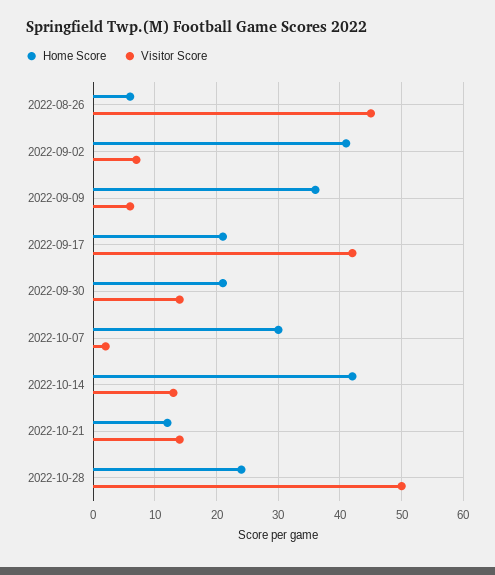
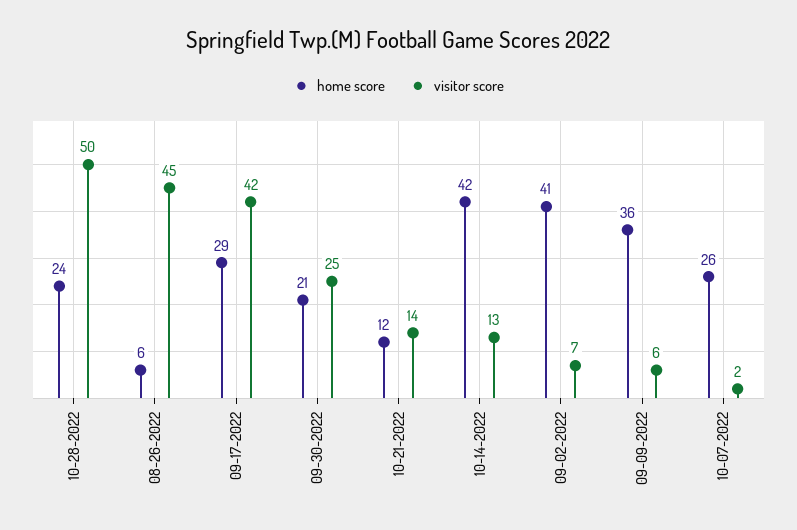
  {
    "Home Score": {
      "2022-08-26": 6,
      "2022-09-02": 41,
      "2022-09-09": 36,
-     "2022-09-17": 21,
+     "2022-09-17": 29,
      "2022-09-30": 21,
-     "2022-10-07": 30,
+     "2022-10-07": 26,
      "2022-10-14": 42,
      "2022-10-21": 12,
      "2022-10-28": 24
    },
    "Visitor Score": {
      "2022-08-26": 45,
      "2022-09-02": 7,
      "2022-09-09": 6,
      "2022-09-17": 42,
-     "2022-09-30": 14,
+     "2022-09-30": 25,
      "2022-10-07": 2,
      "2022-10-14": 13,
      "2022-10-21": 14,
      "2022-10-28": 50
    }
  }

